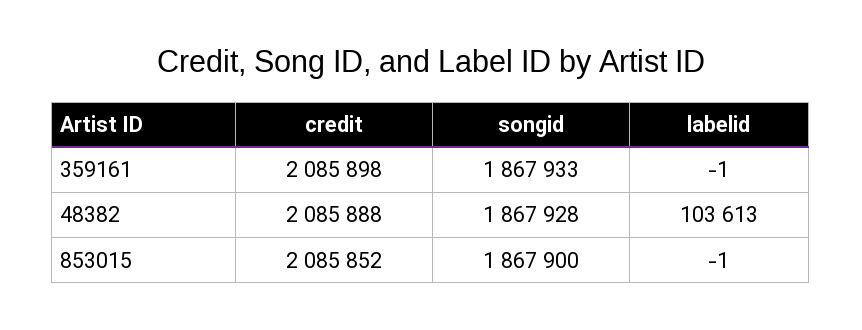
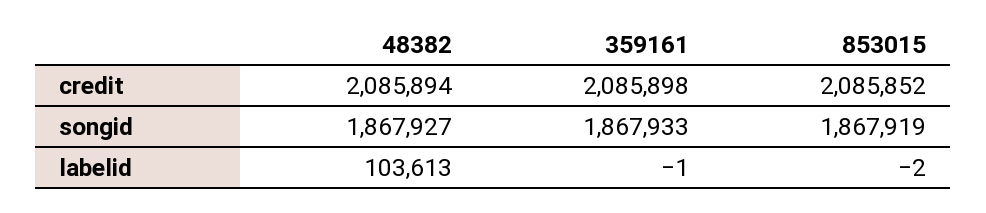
  {
    "credit": {
      "359161": 2085898,
-     "48382": 2085888,
+     "48382": 2085894,
      "853015": 2085852
    },
    "songid": {
      "359161": 1867933,
-     "48382": 1867928,
+     "48382": 1867927,
-     "853015": 1867900
+     "853015": 1867919
    },
    "labelid": {
      "359161": -1,
      "48382": 103613,
-     "853015": -1
+     "853015": -2
    }
  }

